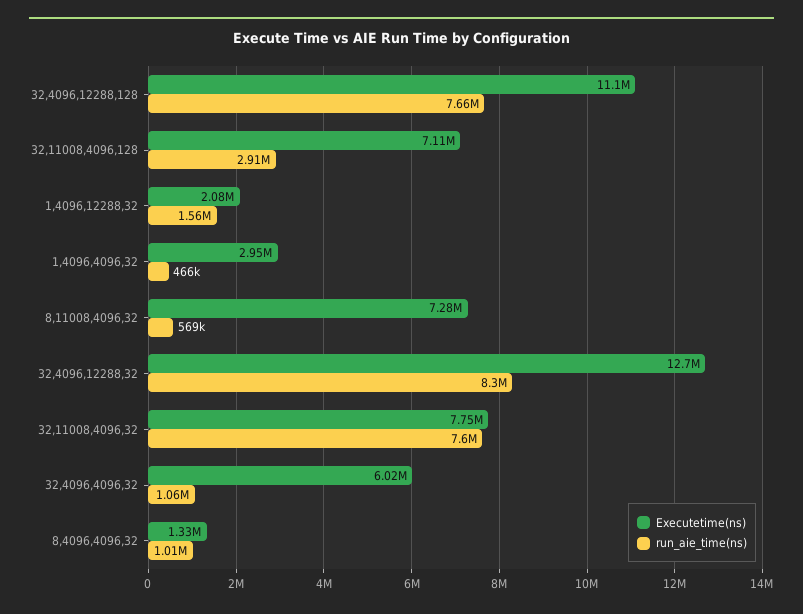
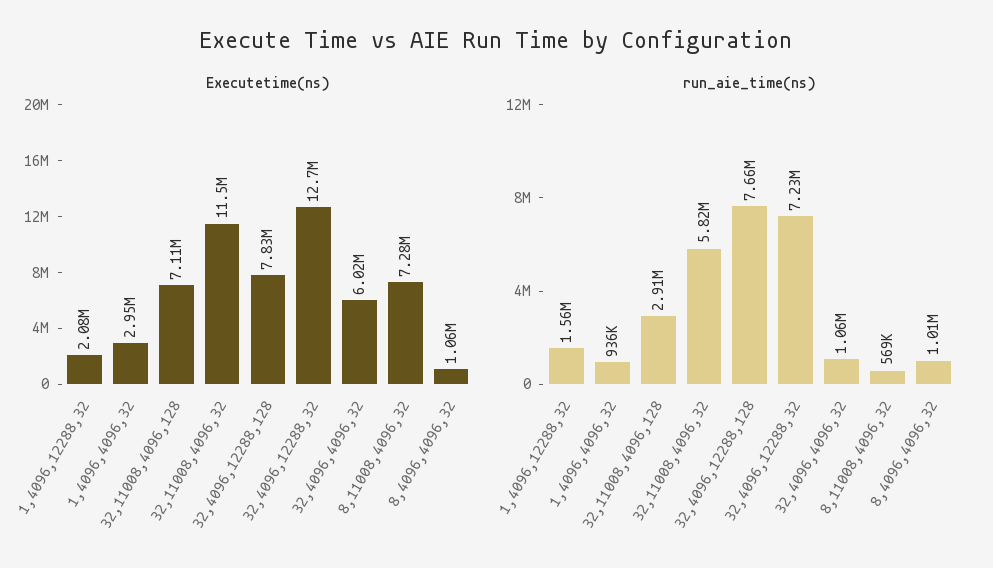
  {
    "Executetime(ns)": {
-     "32,4096,12288,128": 11100000,
+     "32,4096,12288,128": 7830000,
      "32,11008,4096,128": 7110000,
      "1,4096,12288,32": 2080000,
      "1,4096,4096,32": 2950000,
      "8,11008,4096,32": 7280000,
      "32,4096,12288,32": 12700000,
-     "32,11008,4096,32": 7750000,
+     "32,11008,4096,32": 11500000,
      "32,4096,4096,32": 6020000,
-     "8,4096,4096,32": 1330000
+     "8,4096,4096,32": 1060000
    },
    "run_aie_time(ns)": {
      "32,4096,12288,128": 7660000,
      "32,11008,4096,128": 2910000,
      "1,4096,12288,32": 1560000,
-     "1,4096,4096,32": 466000,
+     "1,4096,4096,32": 936000,
      "8,11008,4096,32": 569000,
-     "32,4096,12288,32": 8300000,
+     "32,4096,12288,32": 7230000,
-     "32,11008,4096,32": 7600000,
+     "32,11008,4096,32": 5820000,
      "32,4096,4096,32": 1060000,
      "8,4096,4096,32": 1010000
    }
  }

